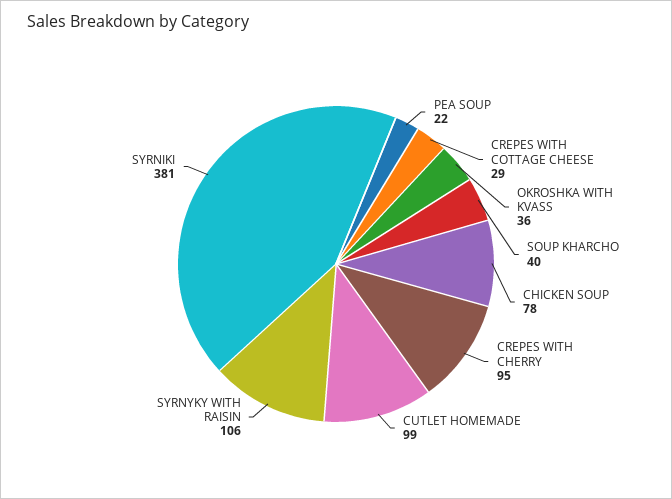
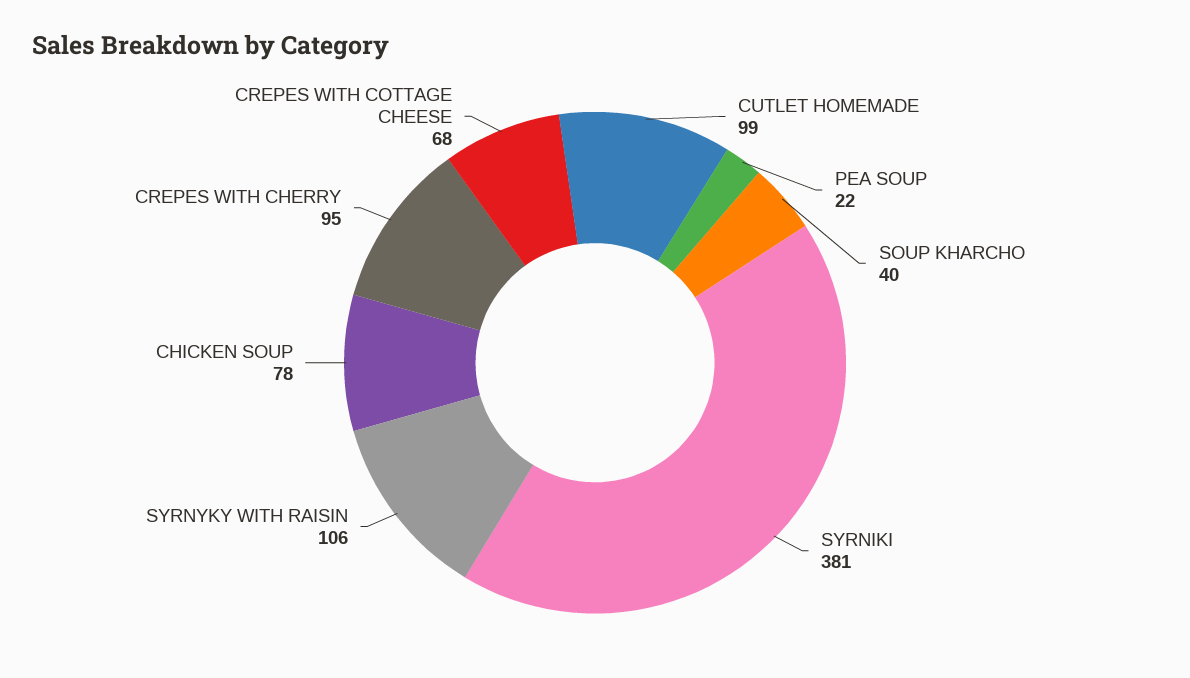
  {
    "PEA SOUP": 22,
-   "CREPES WITH COTTAGE CHEESE": 29,
+   "CREPES WITH COTTAGE CHEESE": 68,
-   "OKROSHKA WITH KVASS": 36,
    "SOUP KHARCHO": 40,
    "CHICKEN SOUP": 78,
    "CREPES WITH CHERRY": 95,
    "CUTLET HOMEMADE": 99,
    "SYRNYKY WITH RAISIN": 106,
    "SYRNIKI": 381
  }

